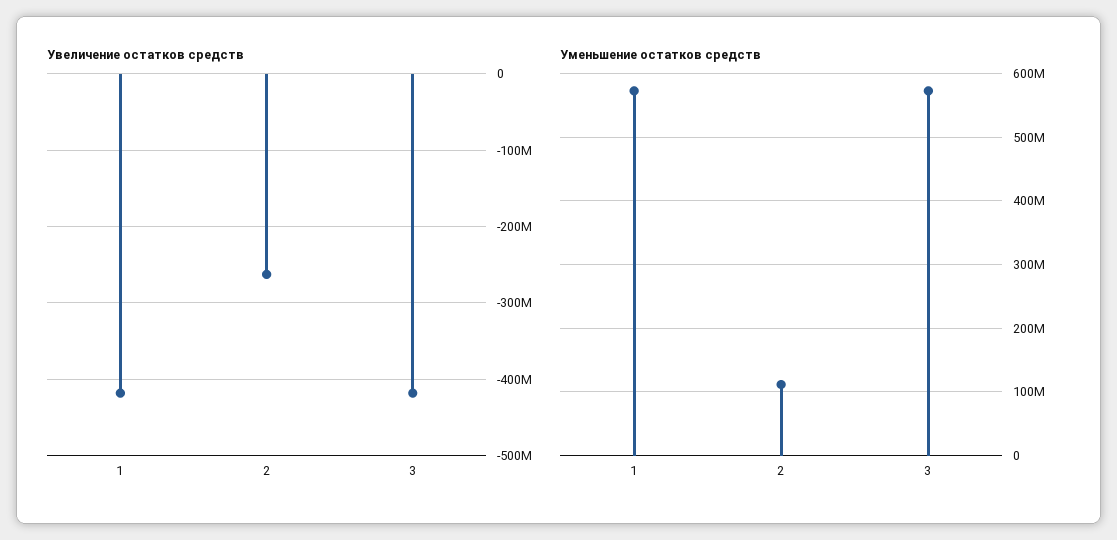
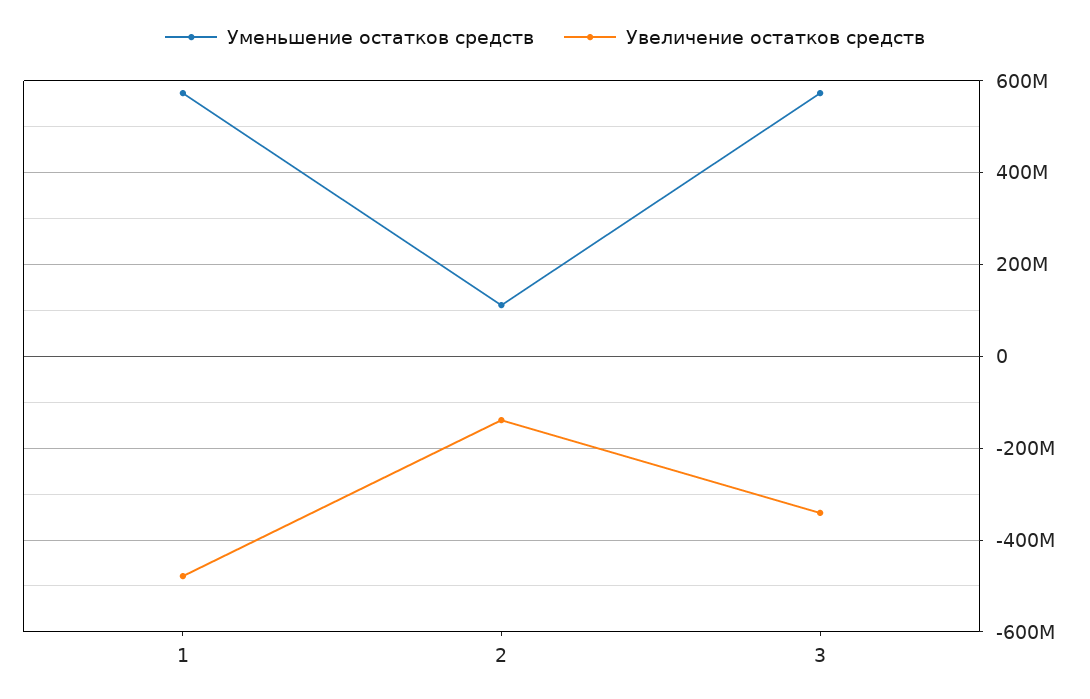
  {
    "Увеличение остатков средств": {
-     "1": -420000000,
+     "1": -480000000,
-     "2": -260000000,
+     "2": -140000000,
-     "3": -420000000
+     "3": -340000000
    },
    "Уменьшение остатков средств": {
      "1": 570000000,
      "2": 110000000,
      "3": 570000000
    }
  }

